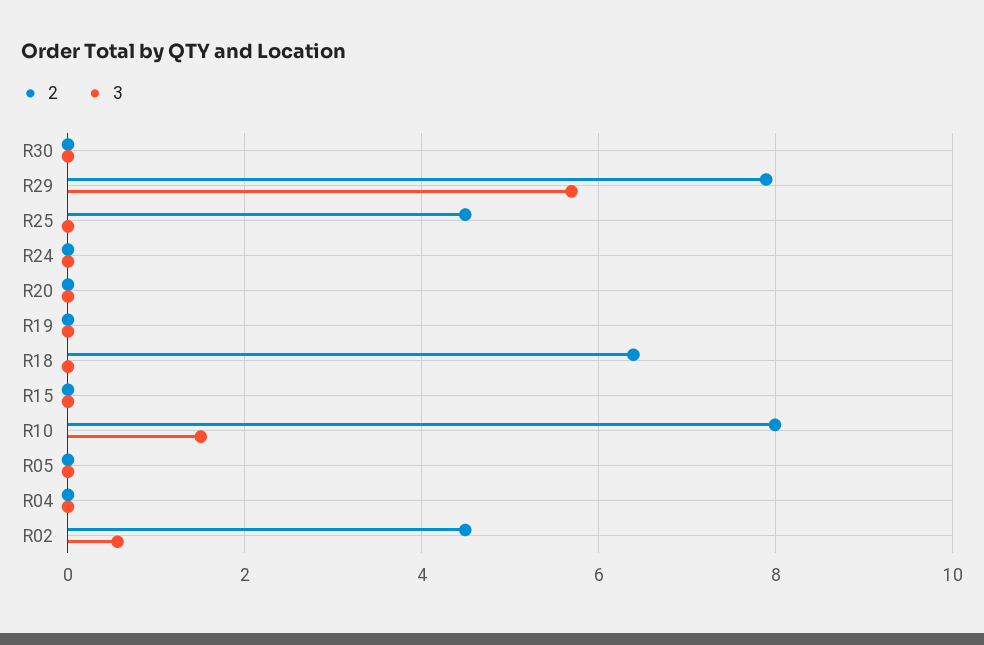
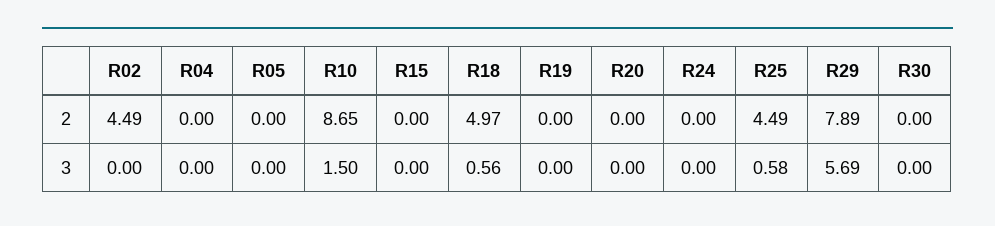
  {
    "2": {
      "R30": 0,
      "R29": 7.89,
      "R25": 4.49,
      "R24": 0,
      "R20": 0,
      "R19": 0,
-     "R18": 6.4,
+     "R18": 4.97,
      "R15": 0,
-     "R10": 8,
+     "R10": 8.65,
      "R05": 0,
      "R04": 0,
      "R02": 4.49
    },
    "3": {
      "R30": 0,
      "R29": 5.69,
-     "R25": 0,
+     "R25": 0.58,
      "R24": 0,
      "R20": 0,
      "R19": 0,
-     "R18": 0,
+     "R18": 0.56,
      "R15": 0,
      "R10": 1.5,
      "R05": 0,
      "R04": 0,
-     "R02": 0.6
+     "R02": 0
    }
  }

